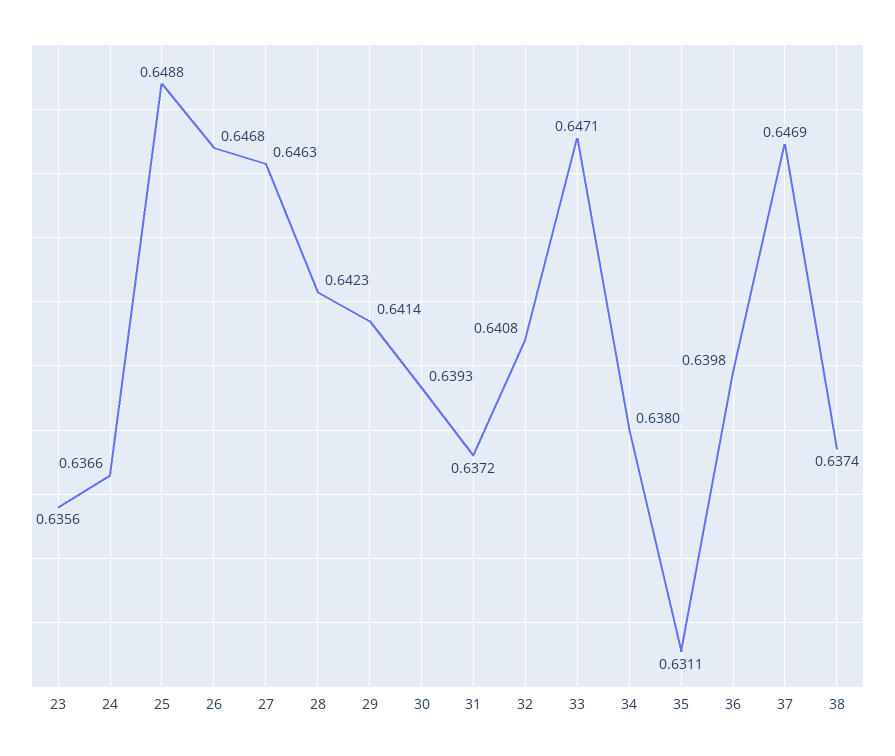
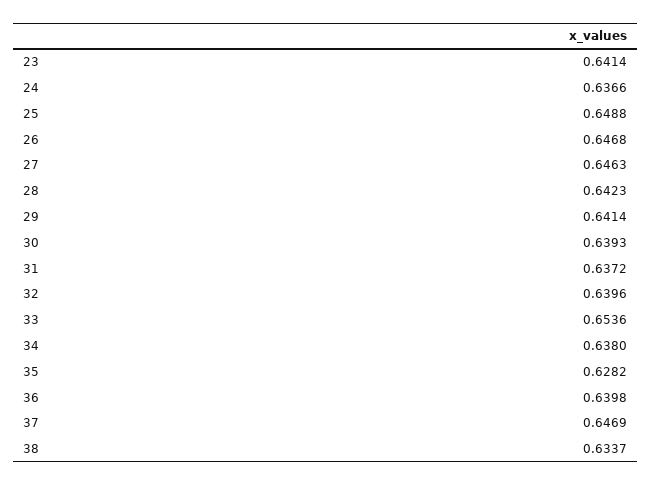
  {
-   "23": 0.6356,
+   "23": 0.6414,
    "24": 0.6366,
    "25": 0.6488,
    "26": 0.6468,
    "27": 0.6463,
    "28": 0.6423,
    "29": 0.6414,
    "30": 0.6393,
    "31": 0.6372,
-   "32": 0.6408,
+   "32": 0.6396,
-   "33": 0.6471,
+   "33": 0.6536,
    "34": 0.638,
-   "35": 0.6311,
+   "35": 0.6282,
    "36": 0.6398,
    "37": 0.6469,
-   "38": 0.6374
+   "38": 0.6337
  }

